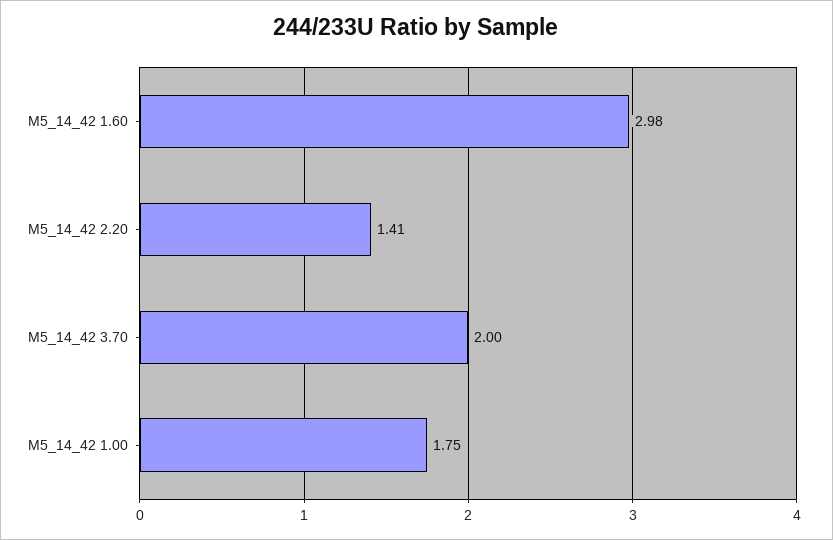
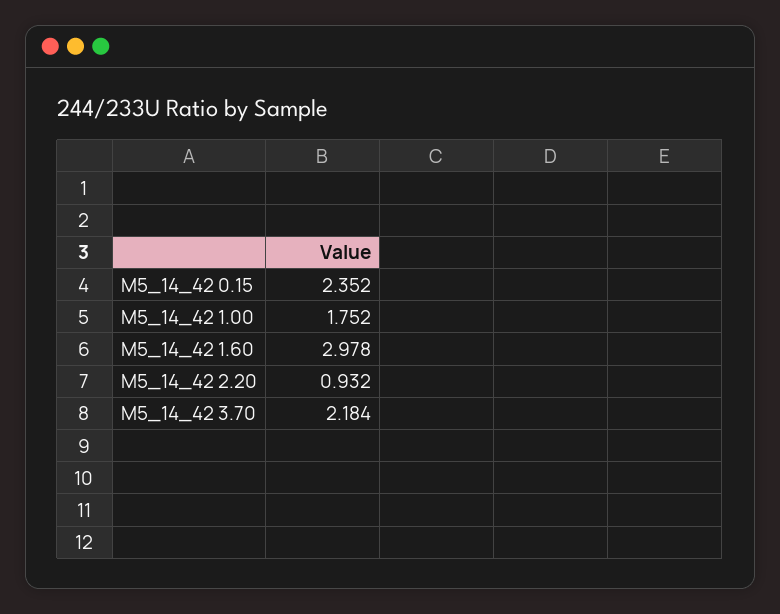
  {
    "M5_14_42 1.60": 2.978,
-   "M5_14_42 2.20": 1.41,
+   "M5_14_42 2.20": 0.932,
-   "M5_14_42 3.70": 2,
+   "M5_14_42 3.70": 2.184,
-   "M5_14_42 1.00": 1.752
+   "M5_14_42 1.00": 1.752,
+   "M5_14_42 0.15": 2.352
  }

